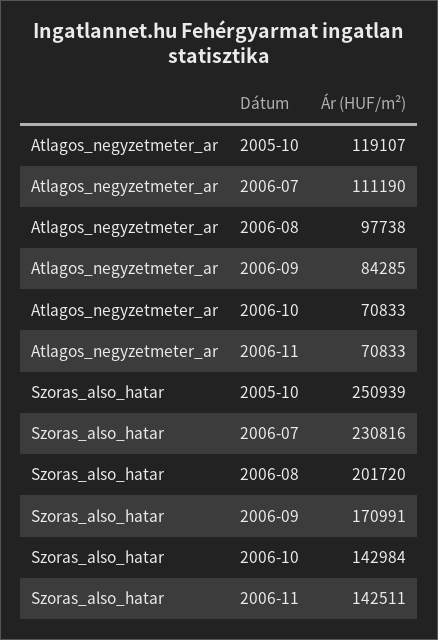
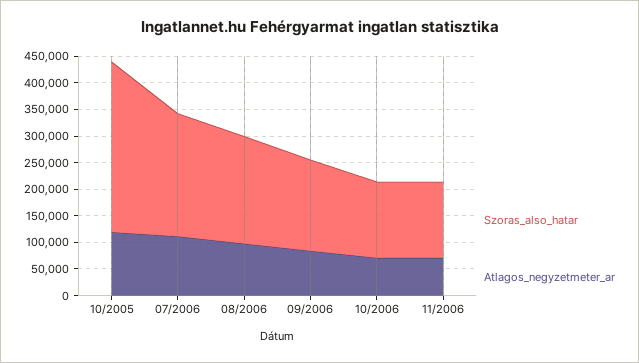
  {
    "Atlagos_negyzetmeter_ar": {
      "2005-10": 119107,
      "2006-07": 111190,
      "2006-08": 97738,
      "2006-09": 84285,
      "2006-10": 70833,
      "2006-11": 70833
    },
    "Szoras_also_hatar": {
-     "2005-10": 250939,
+     "2005-10": 325000,
      "2006-07": 230816,
      "2006-08": 201720,
      "2006-09": 170991,
      "2006-10": 142984,
      "2006-11": 142511
    }
  }

